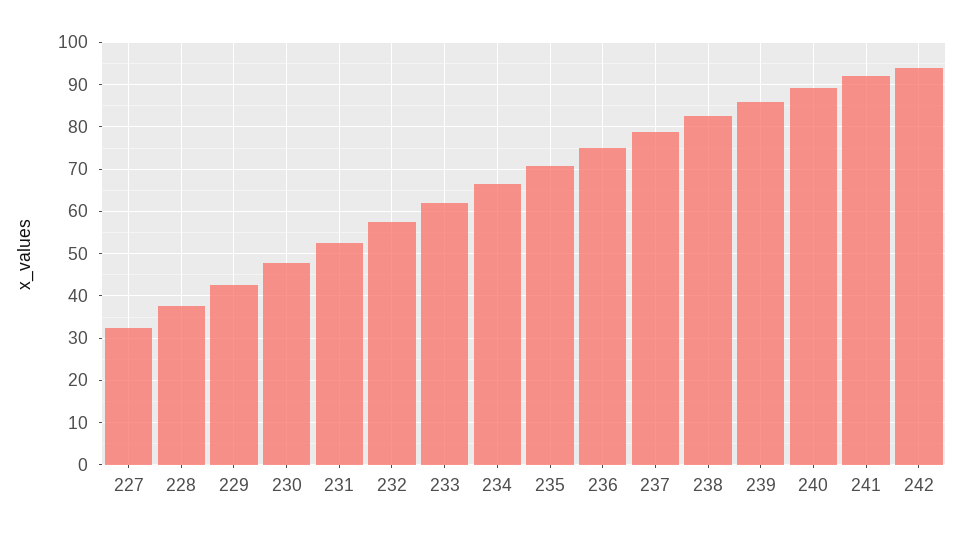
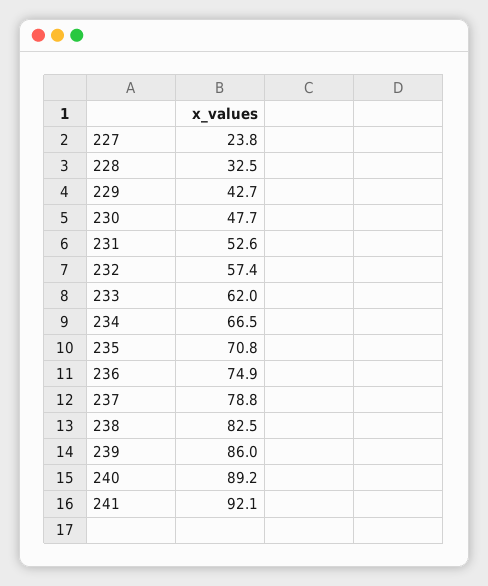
  {
-   "227": 32,
+   "227": 23.8,
-   "228": 38,
+   "228": 32.5,
    "229": 42.7,
    "230": 47.7,
    "231": 52.6,
    "232": 57.4,
    "233": 62,
    "234": 66.5,
    "235": 70.8,
    "236": 74.9,
    "237": 78.8,
    "238": 82.5,
    "239": 86,
    "240": 89.2,
-   "241": 92.1,
+   "241": 92.1
-   "242": 94
  }

